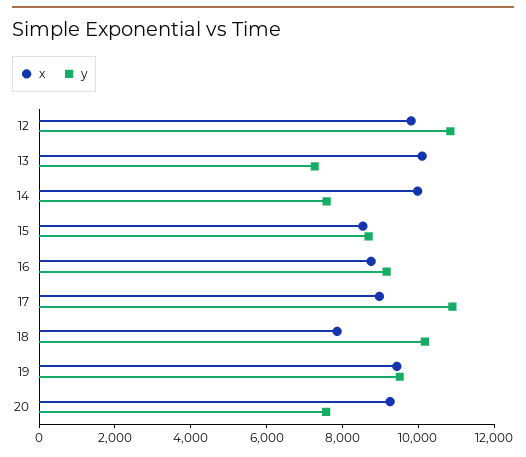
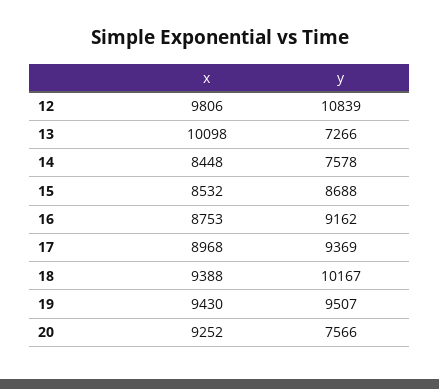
  {
    "x": {
      "12": 9806,
      "13": 10098,
-     "14": 10000,
+     "14": 8448,
      "15": 8532,
      "16": 8753,
      "17": 8968,
-     "18": 8000,
+     "18": 9388,
      "19": 9430,
      "20": 9252
    },
    "y": {
      "12": 10839,
      "13": 7266,
      "14": 7578,
      "15": 8688,
      "16": 9162,
-     "17": 11000,
+     "17": 9369,
      "18": 10167,
      "19": 9507,
      "20": 7566
    }
  }

